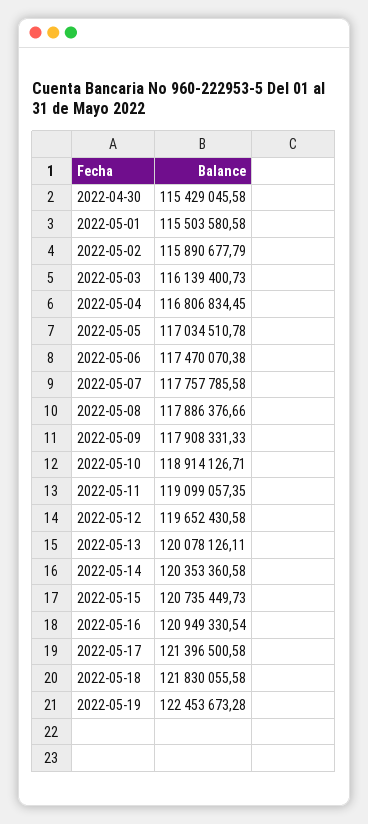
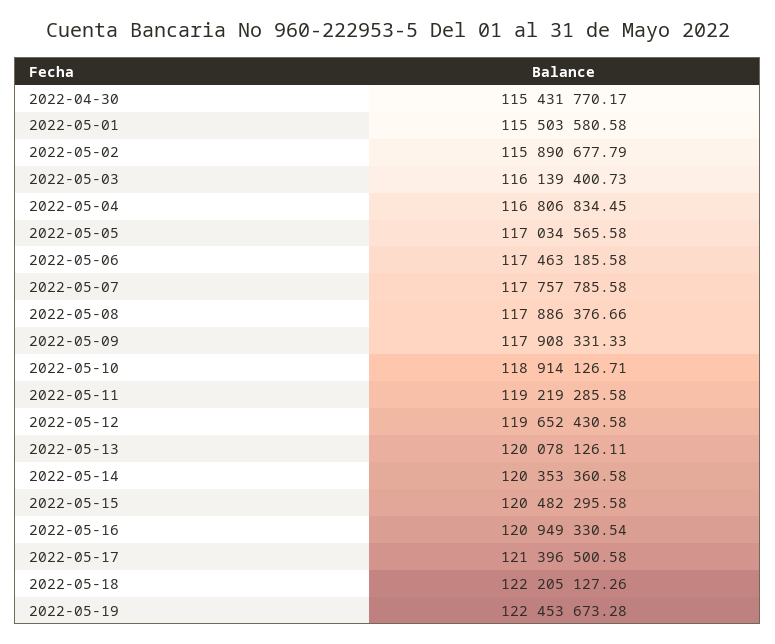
  {
-   "2022-04-30": 115429045.58,
+   "2022-04-30": 115431770.17,
    "2022-05-01": 115503580.58,
    "2022-05-02": 115890677.79,
    "2022-05-03": 116139400.73,
    "2022-05-04": 116806834.45,
-   "2022-05-05": 117034510.78,
+   "2022-05-05": 117034565.58,
-   "2022-05-06": 117470070.38,
+   "2022-05-06": 117463185.58,
    "2022-05-07": 117757785.58,
    "2022-05-08": 117886376.66,
    "2022-05-09": 117908331.33,
    "2022-05-10": 118914126.71,
-   "2022-05-11": 119099057.35,
+   "2022-05-11": 119219285.58,
    "2022-05-12": 119652430.58,
    "2022-05-13": 120078126.11,
    "2022-05-14": 120353360.58,
-   "2022-05-15": 120735449.73,
+   "2022-05-15": 120482295.58,
    "2022-05-16": 120949330.54,
    "2022-05-17": 121396500.58,
-   "2022-05-18": 121830055.58,
+   "2022-05-18": 122205127.26,
    "2022-05-19": 122453673.28
  }

